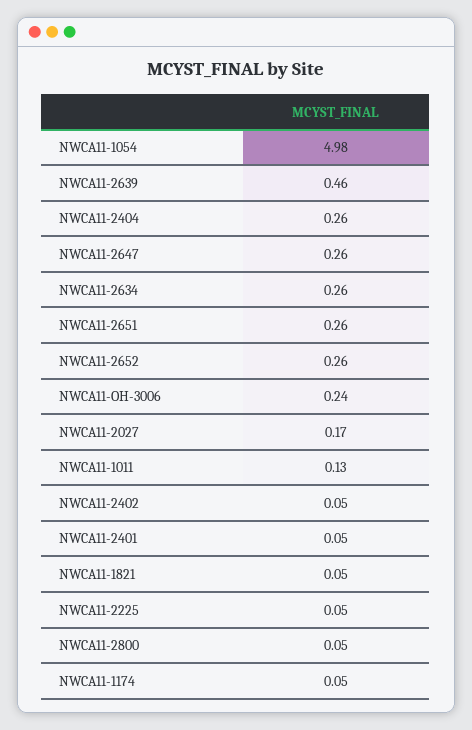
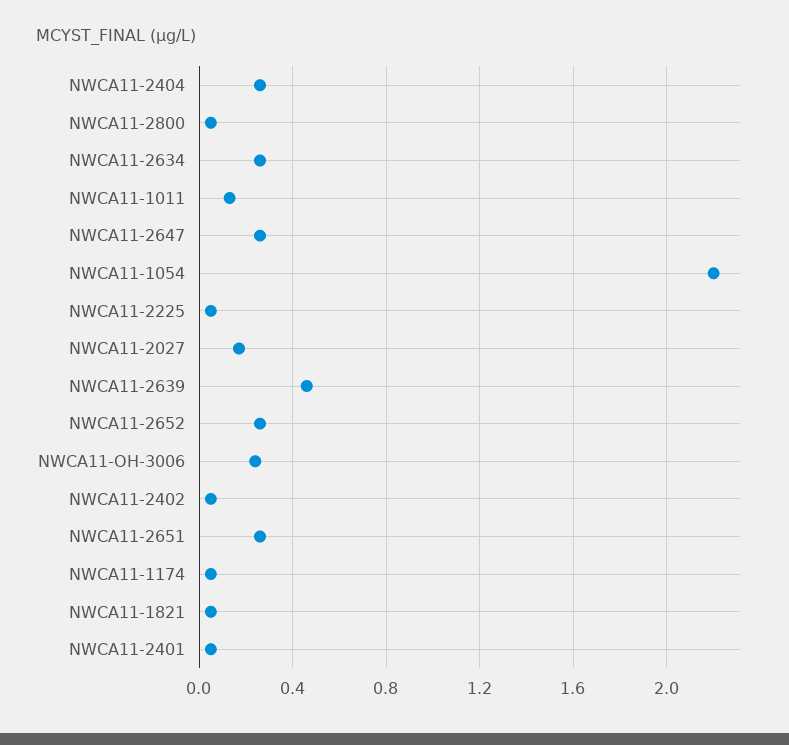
  {
-   "NWCA11-1054": 4.98,
+   "NWCA11-1054": 2.2,
    "NWCA11-2639": 0.46,
    "NWCA11-2404": 0.26,
    "NWCA11-2647": 0.26,
    "NWCA11-2634": 0.26,
    "NWCA11-2651": 0.26,
    "NWCA11-2652": 0.26,
    "NWCA11-OH-3006": 0.24,
    "NWCA11-2027": 0.17,
    "NWCA11-1011": 0.13,
    "NWCA11-2402": 0.05,
    "NWCA11-2401": 0.05,
    "NWCA11-1821": 0.05,
    "NWCA11-2225": 0.05,
    "NWCA11-2800": 0.05,
    "NWCA11-1174": 0.05
  }

